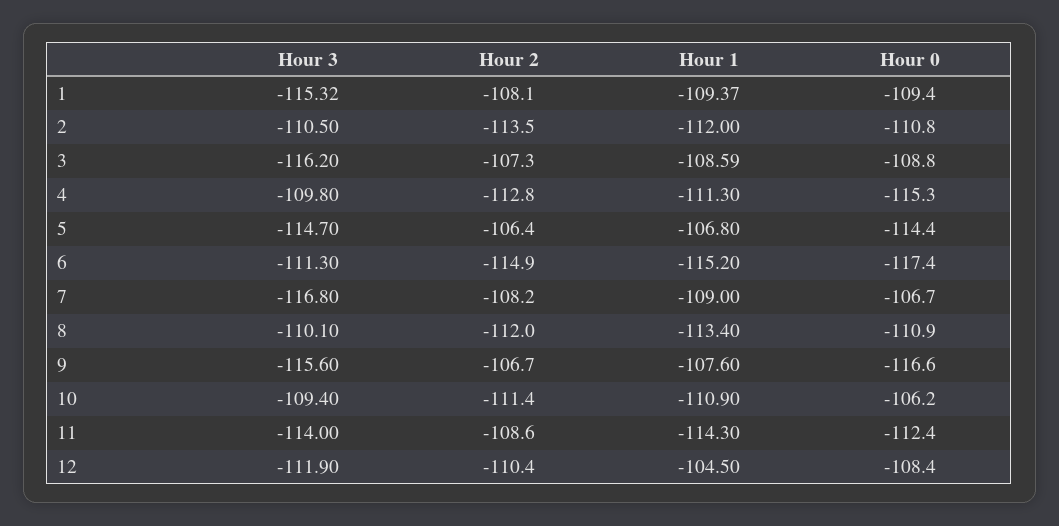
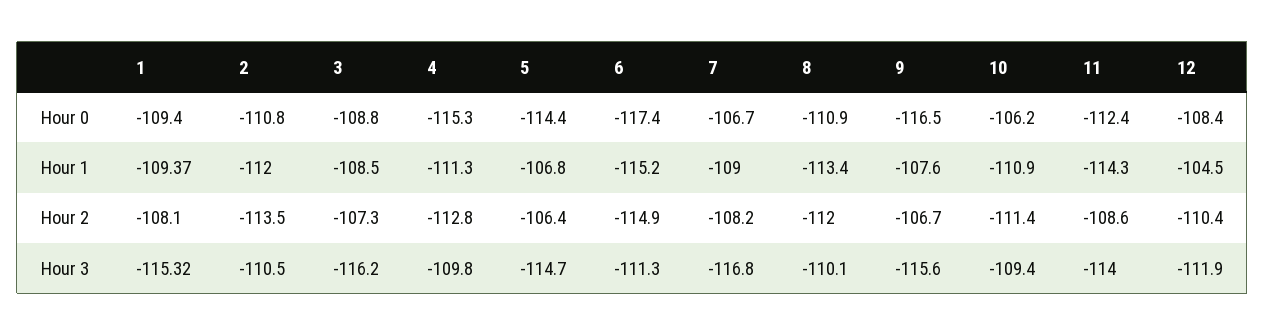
  {
    "Hour 3": {
      "1": -115.32,
      "2": -110.5,
      "3": -116.2,
      "4": -109.8,
      "5": -114.7,
      "6": -111.3,
      "7": -116.8,
      "8": -110.1,
      "9": -115.6,
      "10": -109.4,
      "11": -114,
      "12": -111.9
    },
    "Hour 2": {
      "1": -108.1,
      "2": -113.5,
      "3": -107.3,
      "4": -112.8,
      "5": -106.4,
      "6": -114.9,
      "7": -108.2,
      "8": -112,
      "9": -106.7,
      "10": -111.4,
      "11": -108.6,
      "12": -110.4
    },
    "Hour 1": {
      "1": -109.37,
      "2": -112,
-     "3": -108.59,
+     "3": -108.5,
      "4": -111.3,
      "5": -106.8,
      "6": -115.2,
      "7": -109,
      "8": -113.4,
      "9": -107.6,
      "10": -110.9,
      "11": -114.3,
      "12": -104.5
    },
    "Hour 0": {
      "1": -109.4,
      "2": -110.8,
      "3": -108.8,
      "4": -115.3,
      "5": -114.4,
      "6": -117.4,
      "7": -106.7,
      "8": -110.9,
-     "9": -116.6,
+     "9": -116.5,
      "10": -106.2,
      "11": -112.4,
      "12": -108.4
    }
  }

